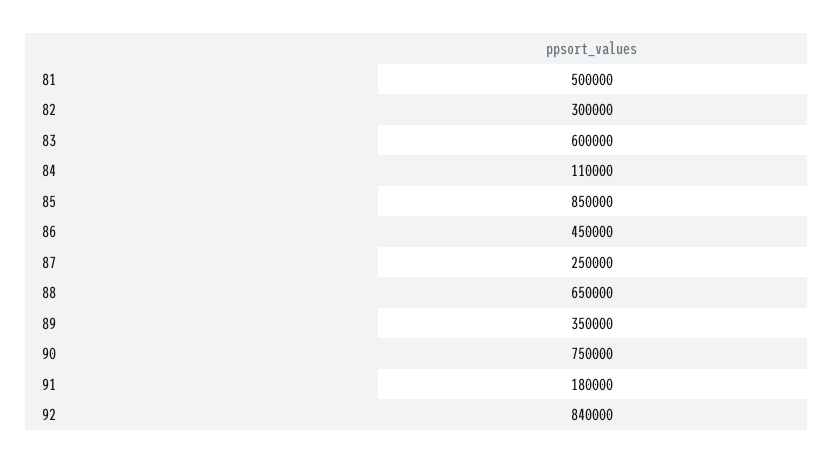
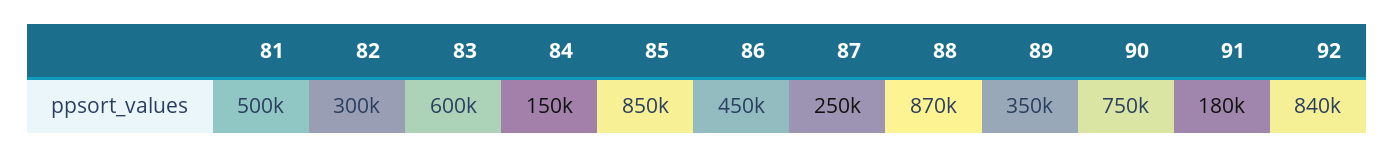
  {
    "81": 500000,
    "82": 300000,
    "83": 600000,
-   "84": 110000,
+   "84": 150000,
    "85": 850000,
    "86": 450000,
    "87": 250000,
-   "88": 650000,
+   "88": 870000,
    "89": 350000,
    "90": 750000,
    "91": 180000,
    "92": 840000
  }

